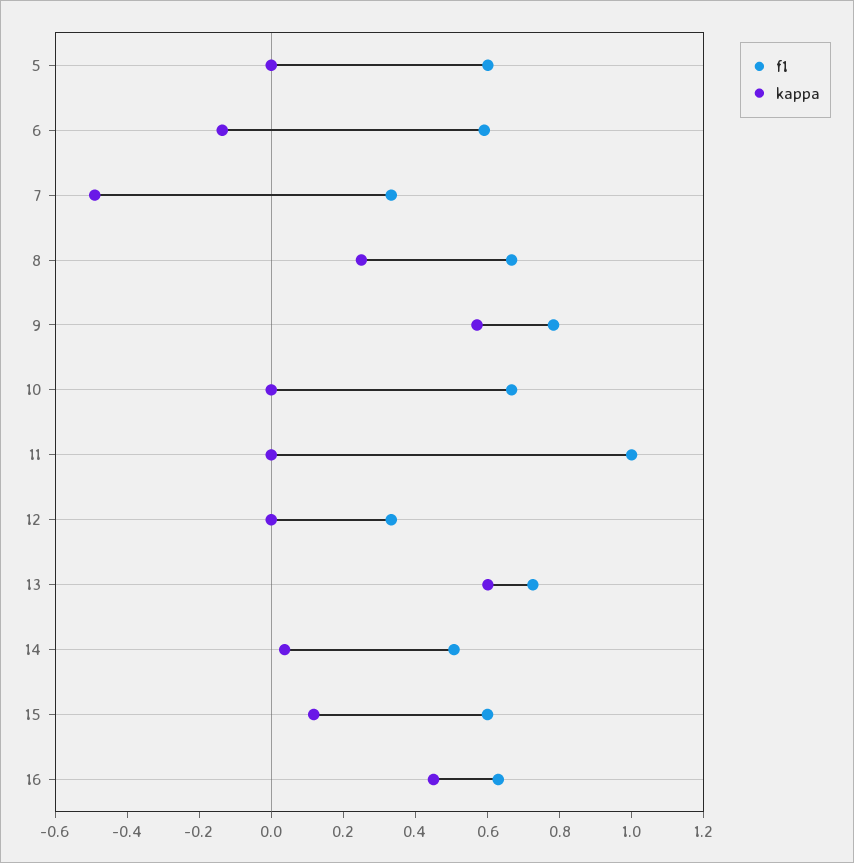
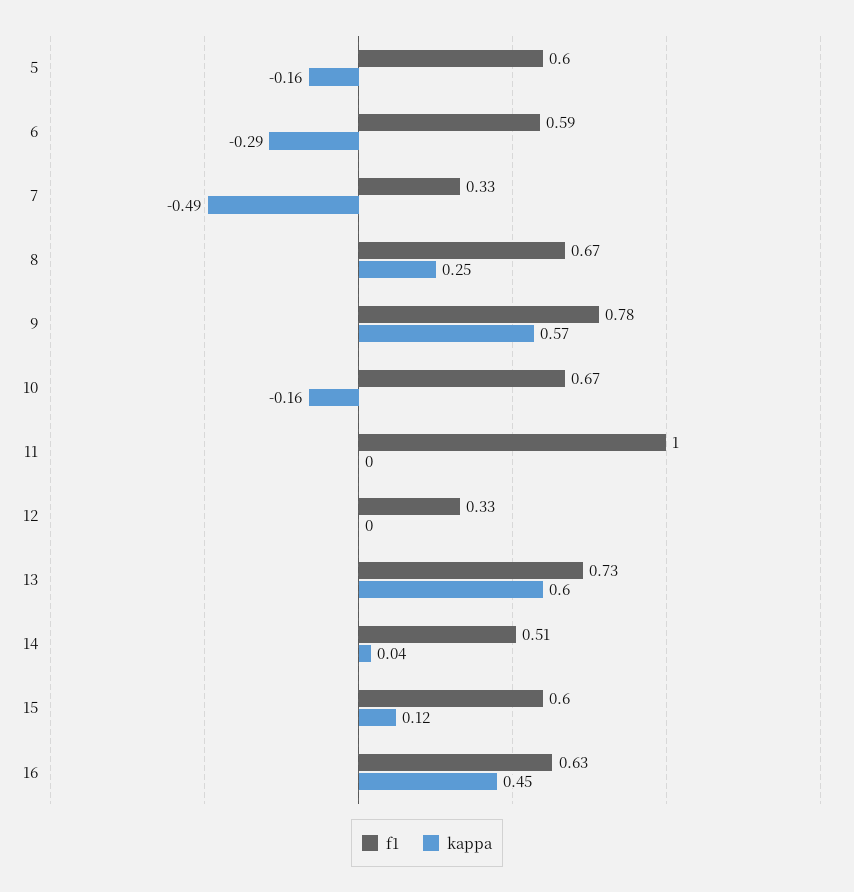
  {
    "f1": {
      "5": 0.6,
      "6": 0.59,
      "7": 0.33,
      "8": 0.67,
      "9": 0.78,
      "10": 0.67,
      "11": 1,
      "12": 0.33,
      "13": 0.73,
      "14": 0.51,
      "15": 0.6,
      "16": 0.63
    },
    "kappa": {
-     "5": 0,
+     "5": -0.16,
-     "6": -0.15,
+     "6": -0.29,
      "7": -0.49,
      "8": 0.25,
      "9": 0.57,
-     "10": 0,
+     "10": -0.16,
      "11": 0,
      "12": 0,
      "13": 0.6,
      "14": 0.04,
      "15": 0.12,
      "16": 0.45
    }
  }

